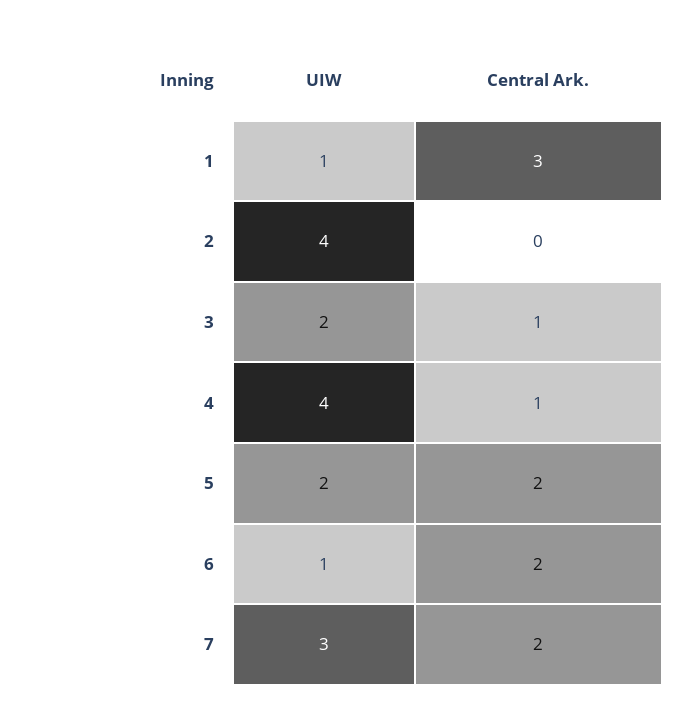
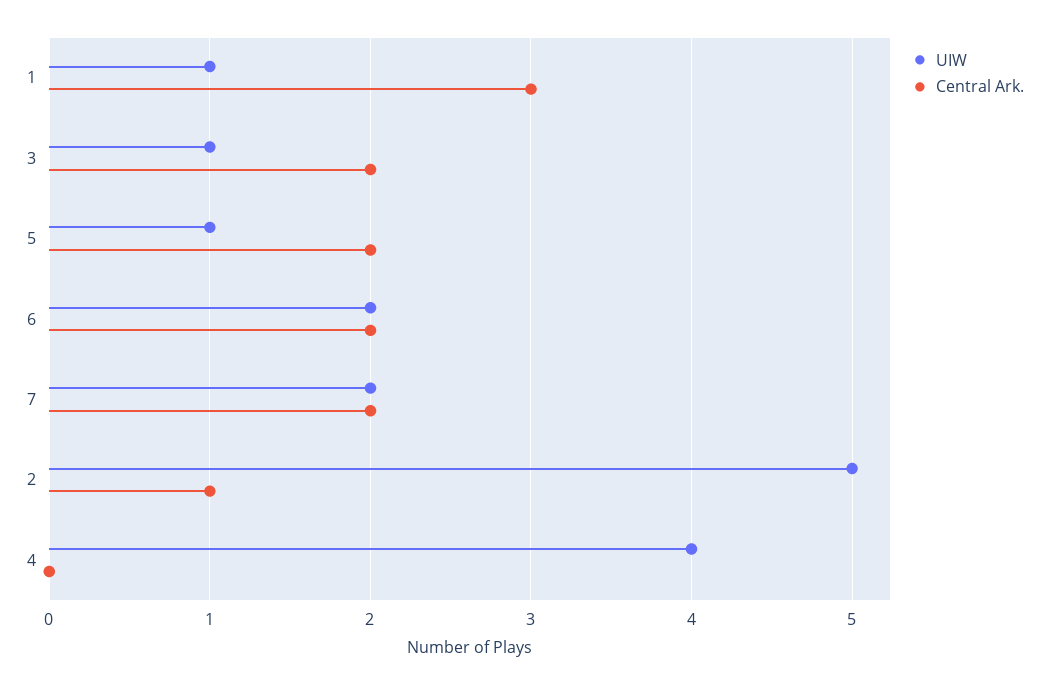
  {
    "UIW": {
      "1": 1,
-     "2": 4,
+     "2": 5,
-     "3": 2,
+     "3": 1,
      "4": 4,
-     "5": 2,
+     "5": 1,
-     "6": 1,
+     "6": 2,
-     "7": 3
+     "7": 2
    },
    "Central Ark.": {
      "1": 3,
-     "2": 0,
+     "2": 1,
-     "3": 1,
+     "3": 2,
-     "4": 1,
+     "4": 0,
      "5": 2,
      "6": 2,
      "7": 2
    }
  }

